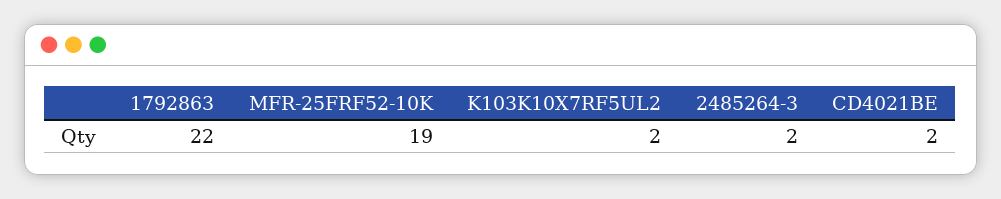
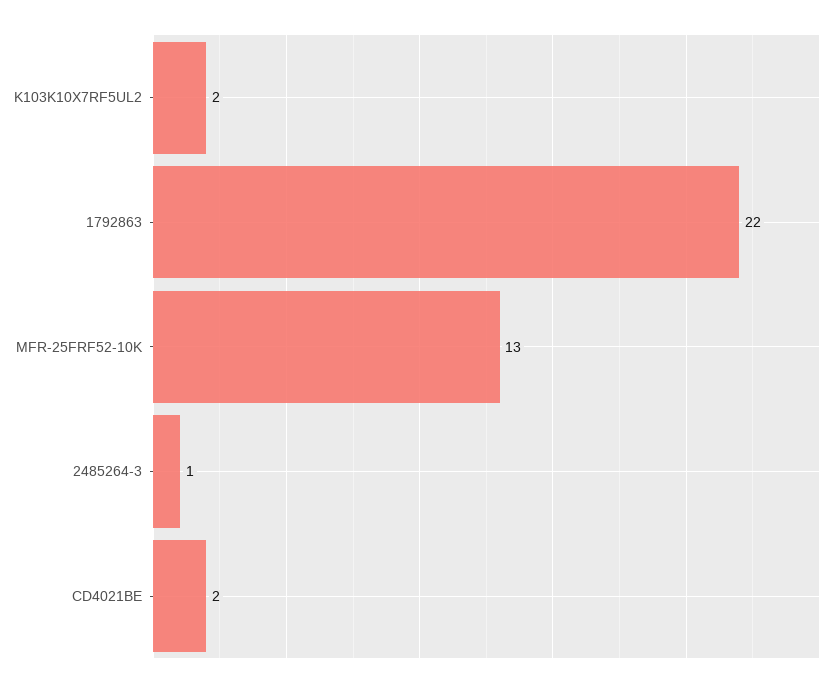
  {
    "1792863": 22,
-   "MFR-25FRF52-10K": 19,
+   "MFR-25FRF52-10K": 13,
    "K103K10X7RF5UL2": 2,
-   "2485264-3": 2,
+   "2485264-3": 1,
    "CD4021BE": 2
  }

